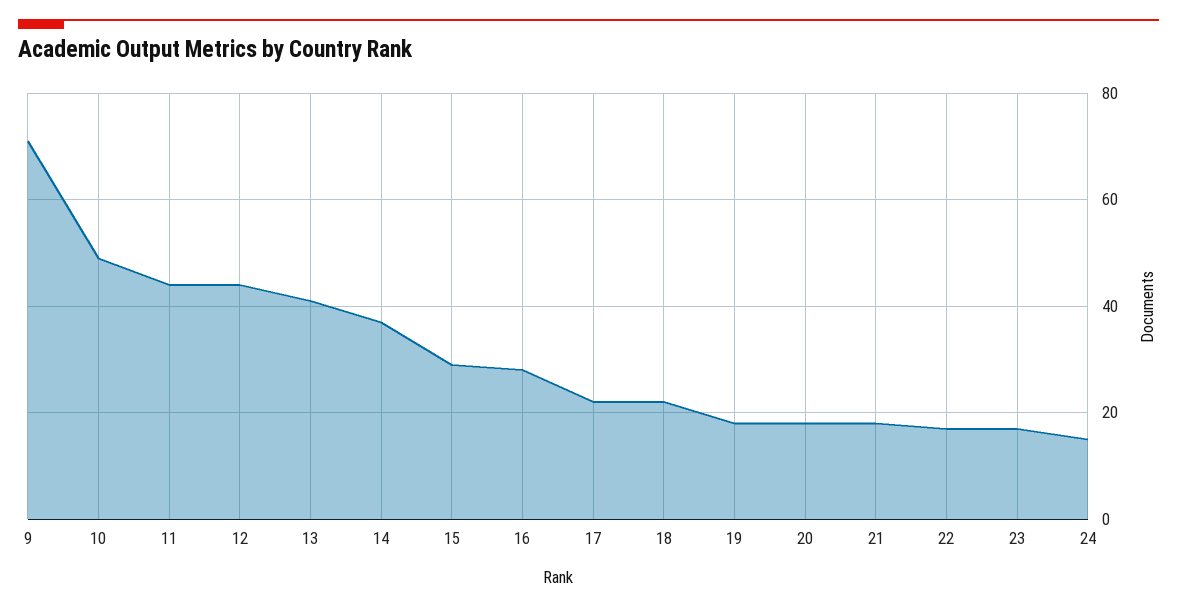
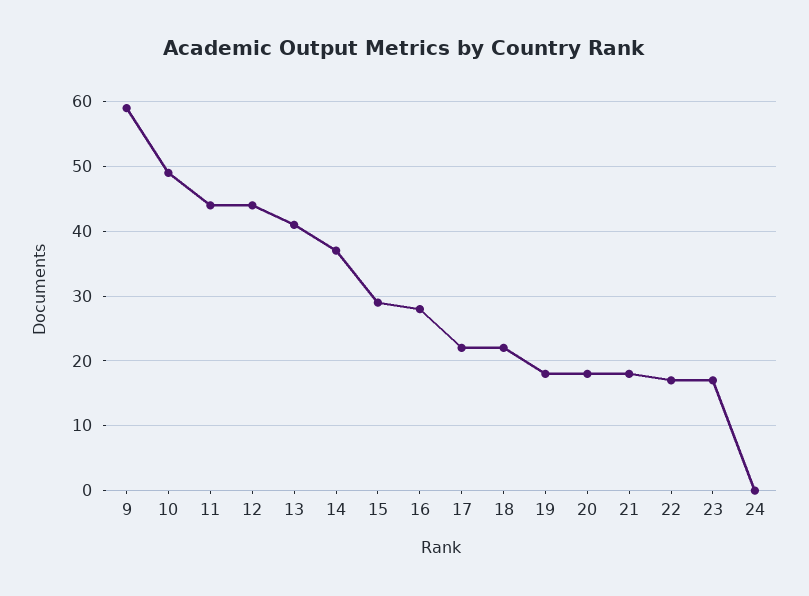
  {
-   "9": 70,
+   "9": 59,
    "10": 49,
    "11": 44,
    "12": 44,
    "13": 41,
    "14": 37,
    "15": 29,
    "16": 28,
    "17": 22,
    "18": 22,
    "19": 18,
    "20": 18,
    "21": 18,
    "22": 17,
    "23": 17,
-   "24": 15
+   "24": 0
  }

